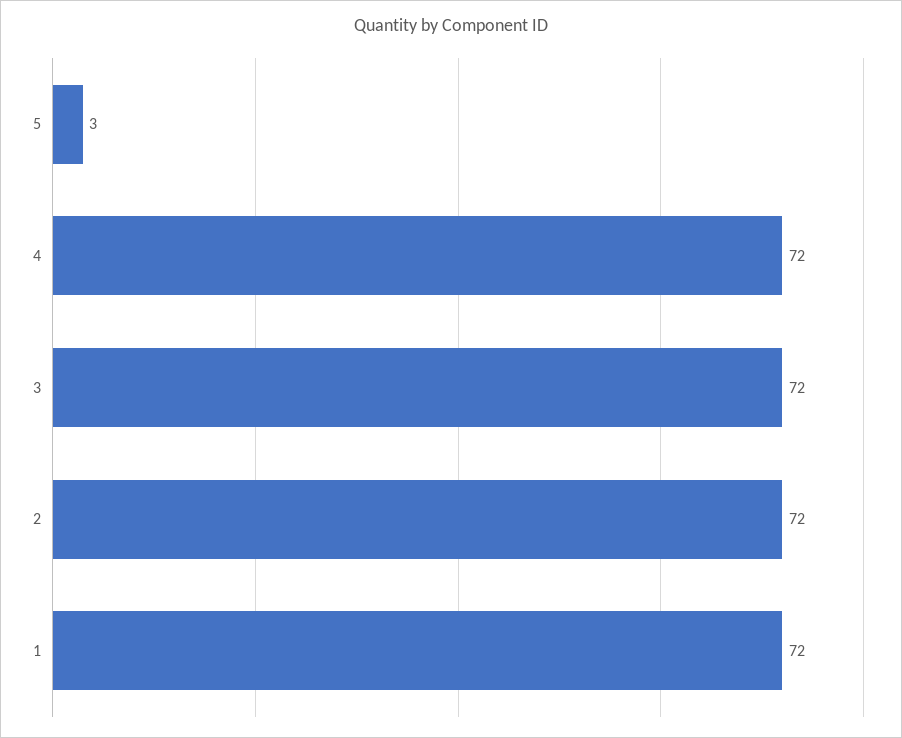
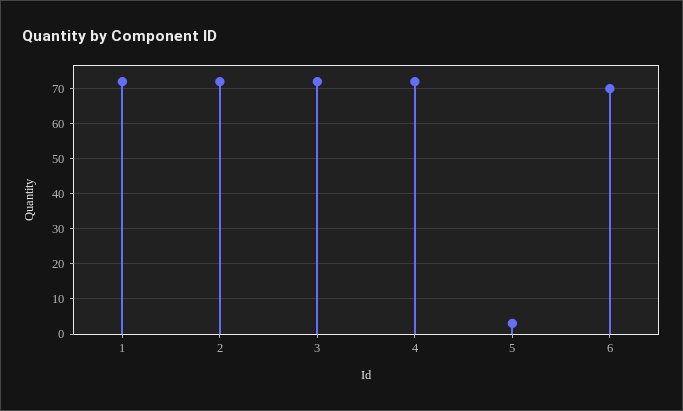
  {
    "5": 3,
    "4": 72,
    "3": 72,
    "2": 72,
-   "1": 72
+   "1": 72,
+   "6": 70
  }

